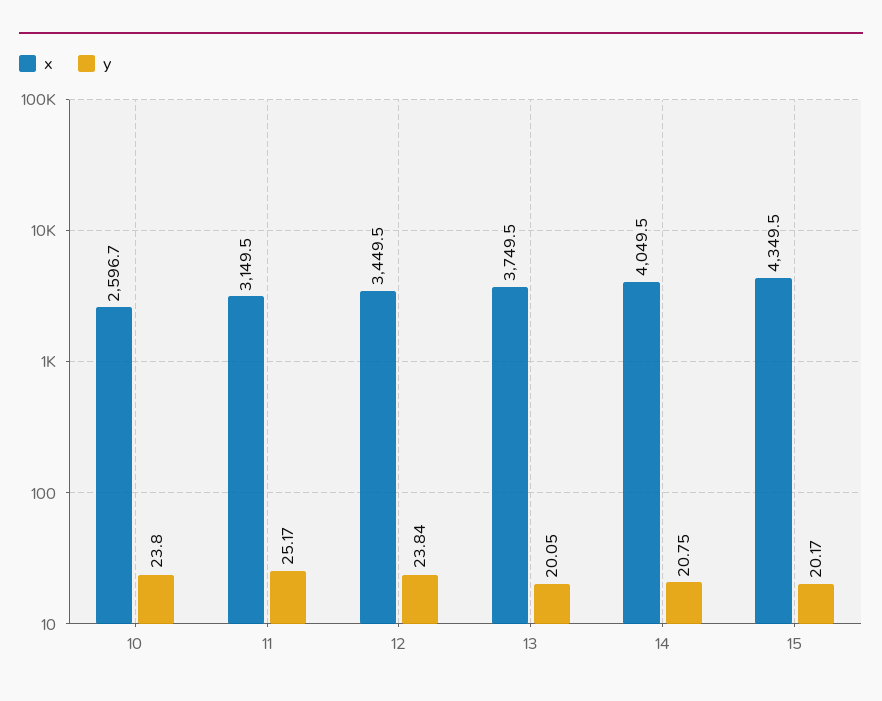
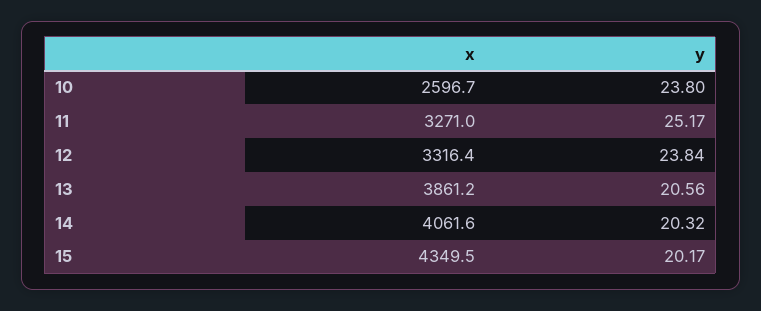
  {
    "x": {
      "10": 2596.7,
-     "11": 3149.5,
+     "11": 3271,
-     "12": 3449.5,
+     "12": 3316.4,
-     "13": 3749.5,
+     "13": 3861.2,
-     "14": 4049.5,
+     "14": 4061.6,
      "15": 4349.5
    },
    "y": {
      "10": 23.8,
      "11": 25.17,
      "12": 23.84,
-     "13": 20.05,
+     "13": 20.56,
-     "14": 20.75,
+     "14": 20.32,
      "15": 20.17
    }
  }

